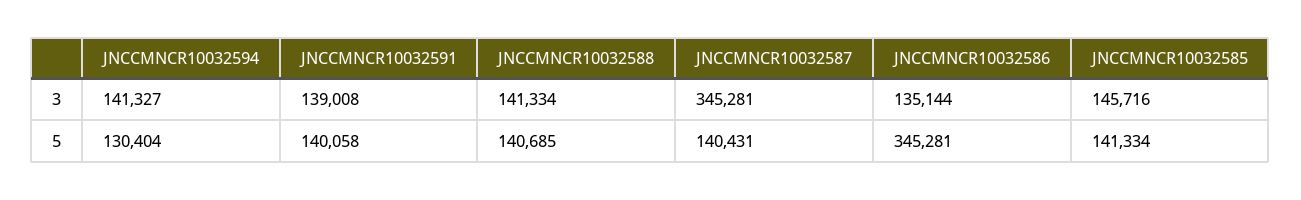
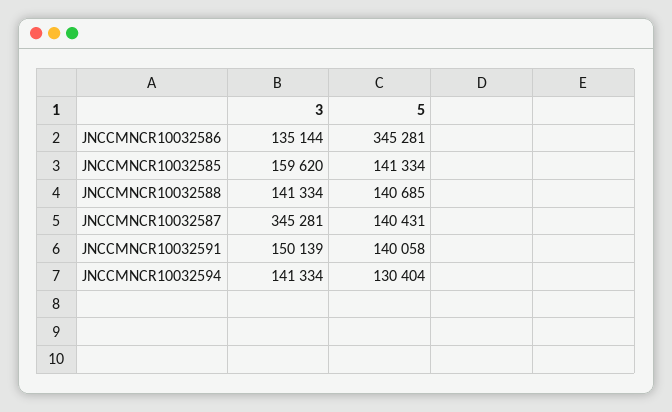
  {
    "JNCCMNCR10032594": {
-     "3": 141327,
+     "3": 141334,
      "5": 130404
    },
    "JNCCMNCR10032591": {
-     "3": 139008,
+     "3": 150139,
      "5": 140058
    },
    "JNCCMNCR10032588": {
      "3": 141334,
      "5": 140685
    },
    "JNCCMNCR10032587": {
      "3": 345281,
      "5": 140431
    },
    "JNCCMNCR10032586": {
      "3": 135144,
      "5": 345281
    },
    "JNCCMNCR10032585": {
-     "3": 145716,
+     "3": 159620,
      "5": 141334
    }
  }

